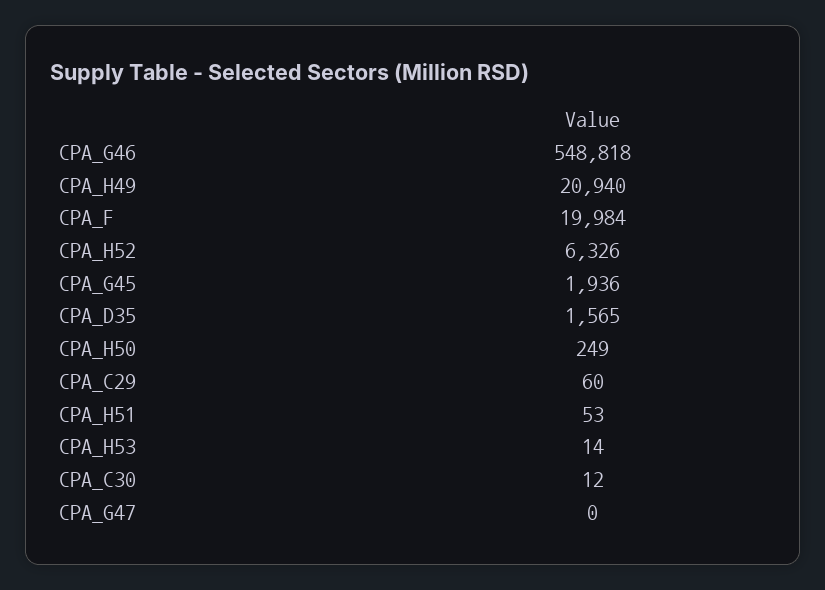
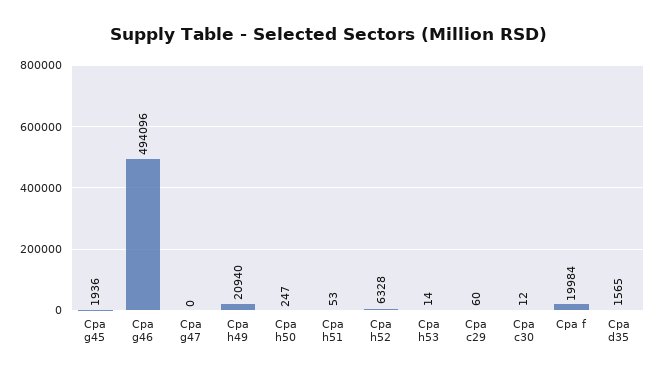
  {
-   "CPA_G46": 548818,
+   "CPA_G46": 494096,
    "CPA_H49": 20940,
    "CPA_F": 19984,
-   "CPA_H52": 6326,
+   "CPA_H52": 6328,
    "CPA_G45": 1936,
    "CPA_D35": 1565,
-   "CPA_H50": 249,
+   "CPA_H50": 247,
    "CPA_C29": 60,
    "CPA_H51": 53,
    "CPA_H53": 14,
    "CPA_C30": 12,
    "CPA_G47": 0
  }

